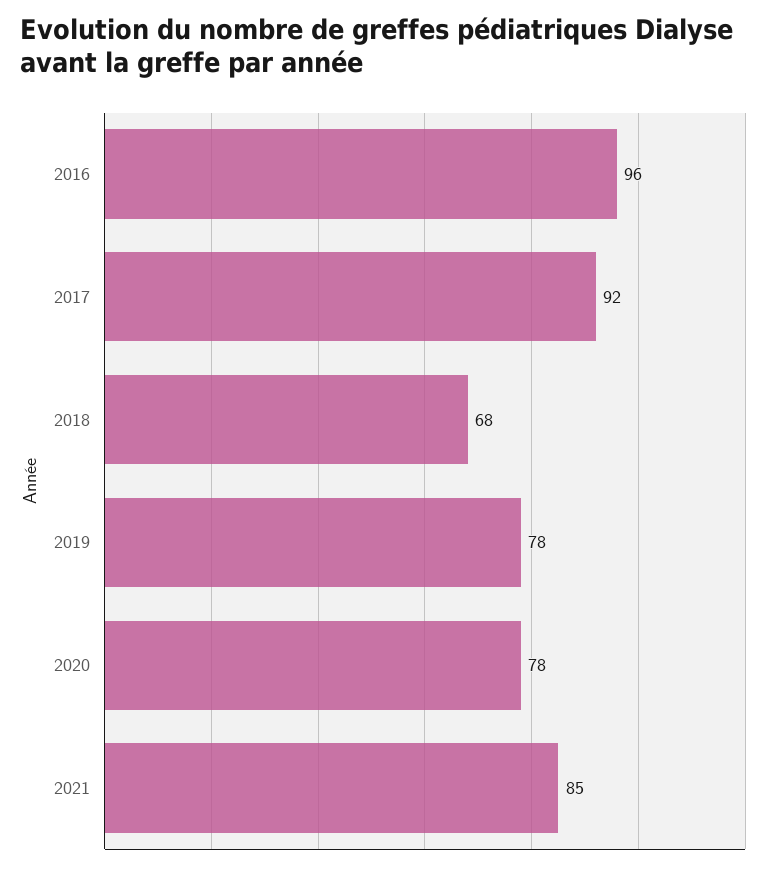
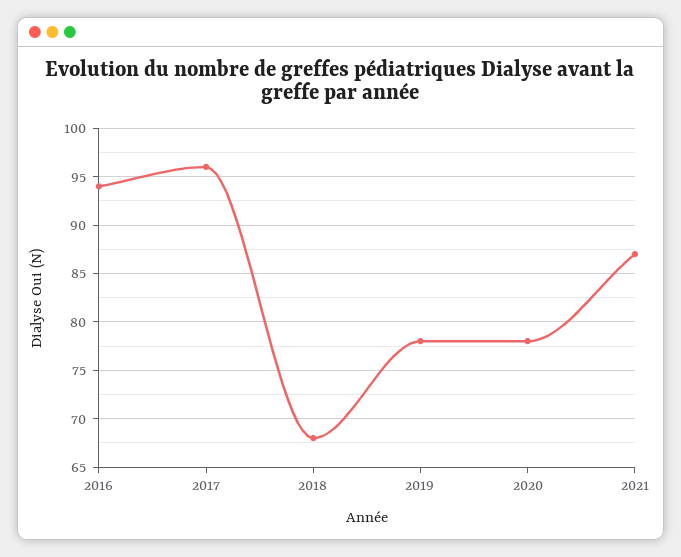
  {
-   "2016": 96,
+   "2016": 94,
-   "2017": 92,
+   "2017": 96,
    "2018": 68,
    "2019": 78,
    "2020": 78,
-   "2021": 85
+   "2021": 87
  }

